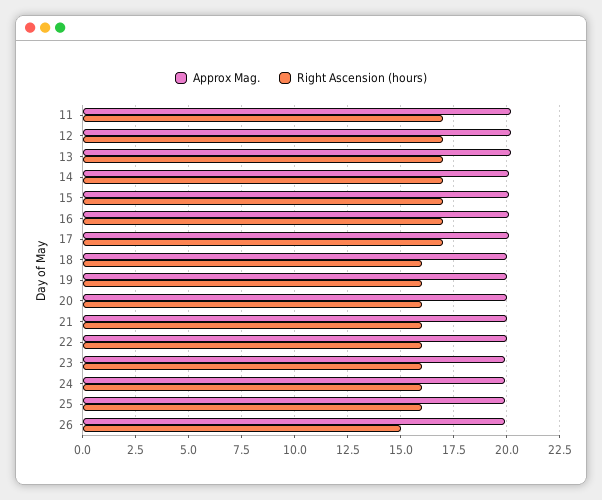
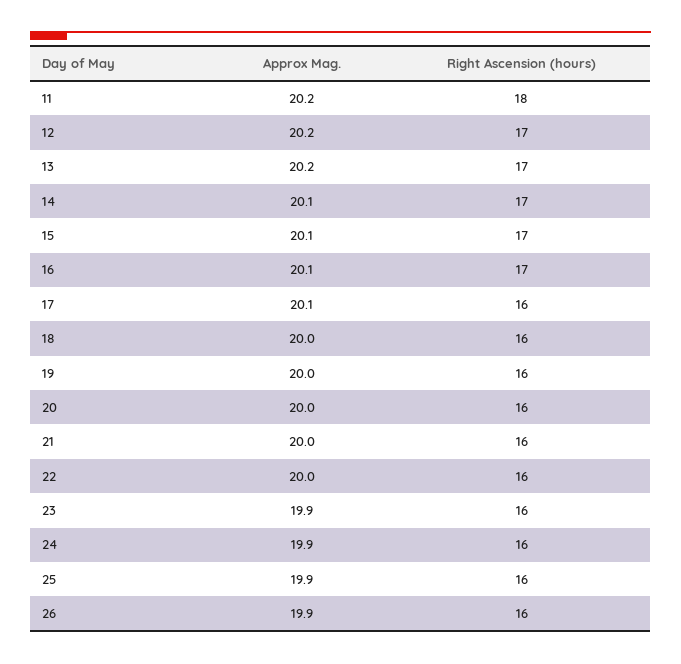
  {
    "Approx Mag.": {
      "11": 20.2,
      "12": 20.2,
      "13": 20.2,
      "14": 20.1,
      "15": 20.1,
      "16": 20.1,
      "17": 20.1,
      "18": 20,
      "19": 20,
      "20": 20,
      "21": 20,
      "22": 20,
      "23": 19.9,
      "24": 19.9,
      "25": 19.9,
      "26": 19.9
    },
    "Right Ascension (hours)": {
-     "11": 17,
+     "11": 18,
      "12": 17,
      "13": 17,
      "14": 17,
      "15": 17,
      "16": 17,
-     "17": 17,
+     "17": 16,
      "18": 16,
      "19": 16,
      "20": 16,
      "21": 16,
      "22": 16,
      "23": 16,
      "24": 16,
      "25": 16,
-     "26": 15
+     "26": 16
    }
  }

